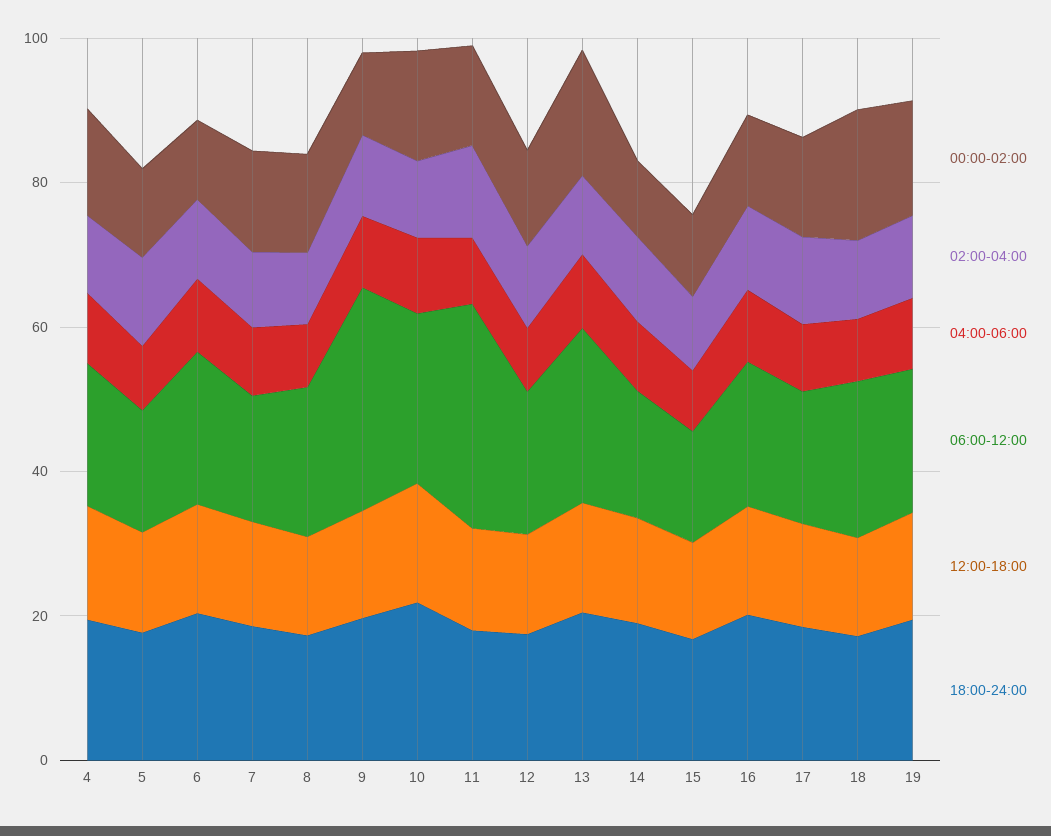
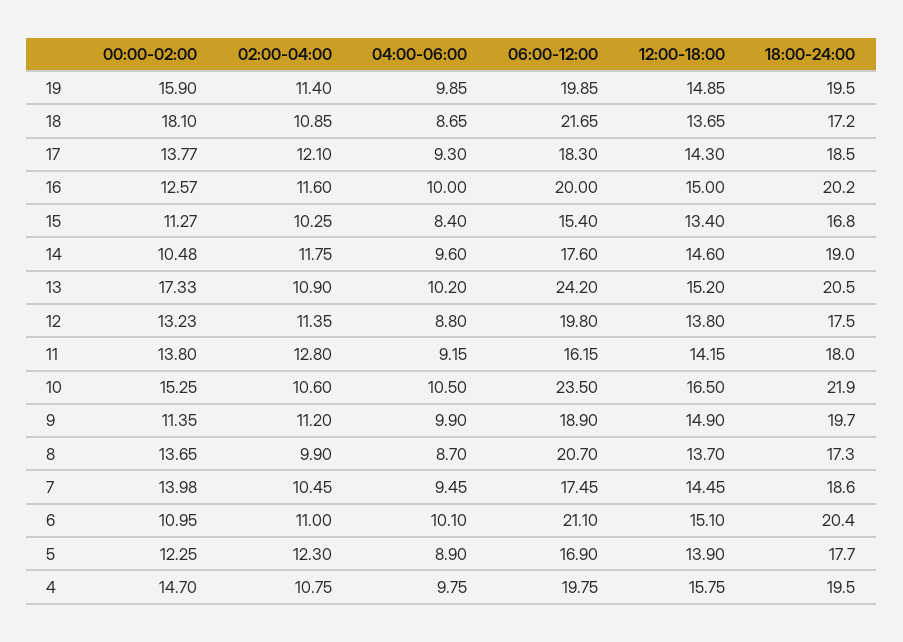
  {
    "00:00-02:00": {
      "4": 14.7,
      "5": 12.25,
      "6": 10.95,
      "7": 13.98,
      "8": 13.65,
      "9": 11.35,
      "10": 15.25,
      "11": 13.8,
      "12": 13.23,
      "13": 17.33,
      "14": 10.48,
      "15": 11.27,
      "16": 12.57,
      "17": 13.77,
      "18": 18.1,
      "19": 15.9
    },
    "02:00-04:00": {
      "4": 10.75,
      "5": 12.3,
      "6": 11,
      "7": 10.45,
      "8": 9.9,
      "9": 11.2,
      "10": 10.6,
      "11": 12.8,
      "12": 11.35,
      "13": 10.9,
      "14": 11.75,
      "15": 10.25,
      "16": 11.6,
      "17": 12.1,
      "18": 10.85,
      "19": 11.4
    },
    "04:00-06:00": {
      "4": 9.75,
      "5": 8.9,
      "6": 10.1,
      "7": 9.45,
      "8": 8.7,
      "9": 9.9,
      "10": 10.5,
      "11": 9.15,
      "12": 8.8,
      "13": 10.2,
      "14": 9.6,
      "15": 8.4,
      "16": 10,
      "17": 9.3,
      "18": 8.65,
      "19": 9.85
    },
    "06:00-12:00": {
      "4": 19.75,
      "5": 16.9,
      "6": 21.1,
      "7": 17.45,
      "8": 20.7,
-     "9": 30,
+     "9": 18.9,
      "10": 23.5,
-     "11": 30,
+     "11": 16.15,
      "12": 19.8,
      "13": 24.2,
      "14": 17.6,
      "15": 15.4,
      "16": 20,
      "17": 18.3,
      "18": 21.65,
      "19": 19.85
    },
    "12:00-18:00": {
      "4": 15.75,
      "5": 13.9,
      "6": 15.1,
      "7": 14.45,
      "8": 13.7,
      "9": 14.9,
      "10": 16.5,
      "11": 14.15,
      "12": 13.8,
      "13": 15.2,
      "14": 14.6,
      "15": 13.4,
      "16": 15,
      "17": 14.3,
      "18": 13.65,
      "19": 14.85
    },
    "18:00-24:00": {
      "4": 19.5,
      "5": 17.7,
      "6": 20.4,
      "7": 18.6,
      "8": 17.3,
      "9": 19.7,
      "10": 21.9,
      "11": 18,
      "12": 17.5,
      "13": 20.5,
      "14": 19,
      "15": 16.8,
      "16": 20.2,
      "17": 18.5,
      "18": 17.2,
      "19": 19.5
    }
  }

